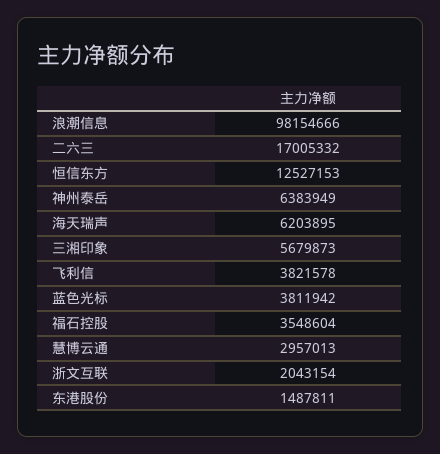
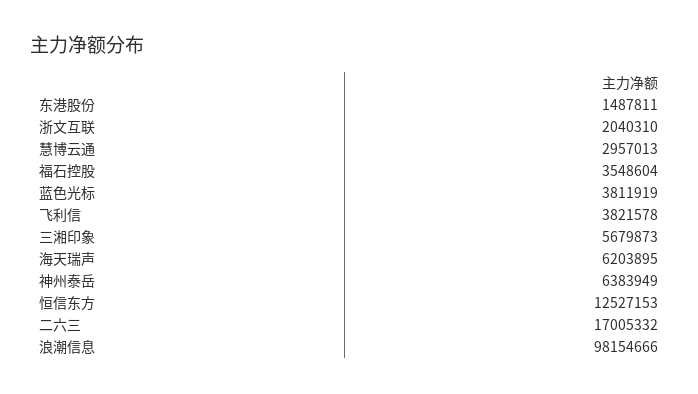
  {
    "浪潮信息": 98154666,
    "二六三": 17005332,
    "恒信东方": 12527153,
    "神州泰岳": 6383949,
    "海天瑞声": 6203895,
    "三湘印象": 5679873,
    "飞利信": 3821578,
-   "蓝色光标": 3811942,
+   "蓝色光标": 3811919,
    "福石控股": 3548604,
    "慧博云通": 2957013,
-   "浙文互联": 2043154,
+   "浙文互联": 2040310,
    "东港股份": 1487811
  }

